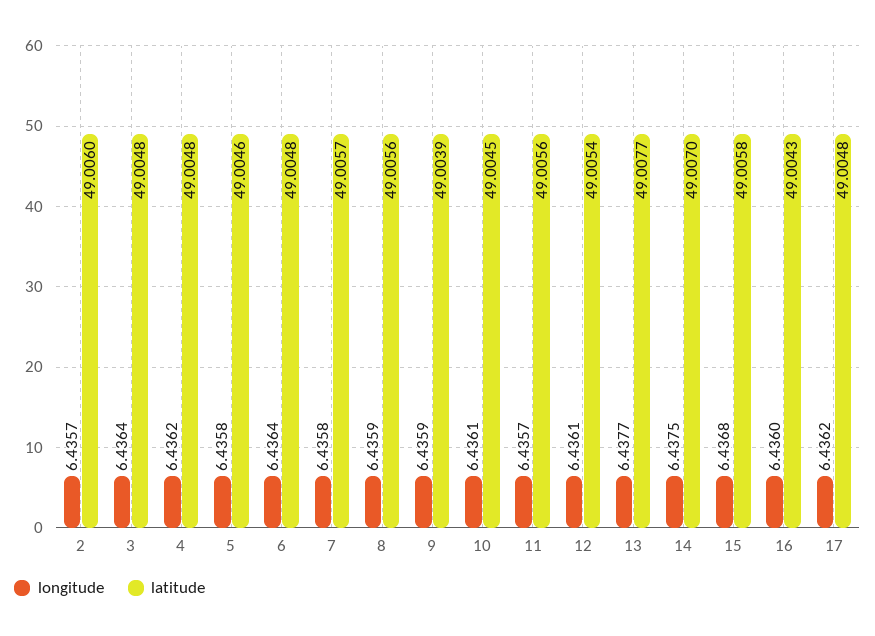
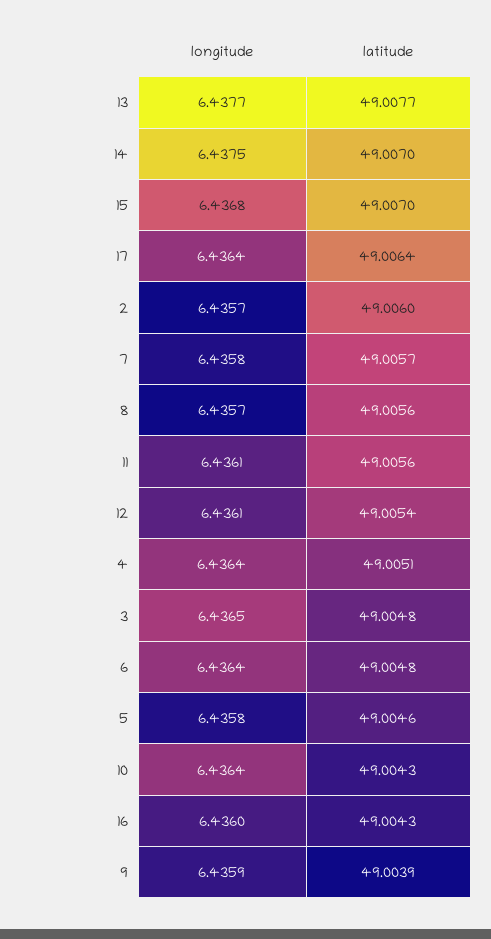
  {
    "longitude": {
      "2": 6.4357,
-     "3": 6.4364,
+     "3": 6.4365,
-     "4": 6.4362,
+     "4": 6.4364,
      "5": 6.4358,
      "6": 6.4364,
      "7": 6.4358,
-     "8": 6.4359,
+     "8": 6.4357,
      "9": 6.4359,
-     "10": 6.4361,
+     "10": 6.4364,
-     "11": 6.4357,
+     "11": 6.4361,
      "12": 6.4361,
      "13": 6.4377,
      "14": 6.4375,
      "15": 6.4368,
      "16": 6.436,
-     "17": 6.4362
+     "17": 6.4364
    },
    "latitude": {
      "2": 49.006,
      "3": 49.0048,
-     "4": 49.0048,
+     "4": 49.0051,
      "5": 49.0046,
      "6": 49.0048,
      "7": 49.0057,
      "8": 49.0056,
      "9": 49.0039,
-     "10": 49.0045,
+     "10": 49.0043,
      "11": 49.0056,
      "12": 49.0054,
      "13": 49.0077,
      "14": 49.007,
-     "15": 49.0058,
+     "15": 49.007,
      "16": 49.0043,
-     "17": 49.0048
+     "17": 49.0064
    }
  }

